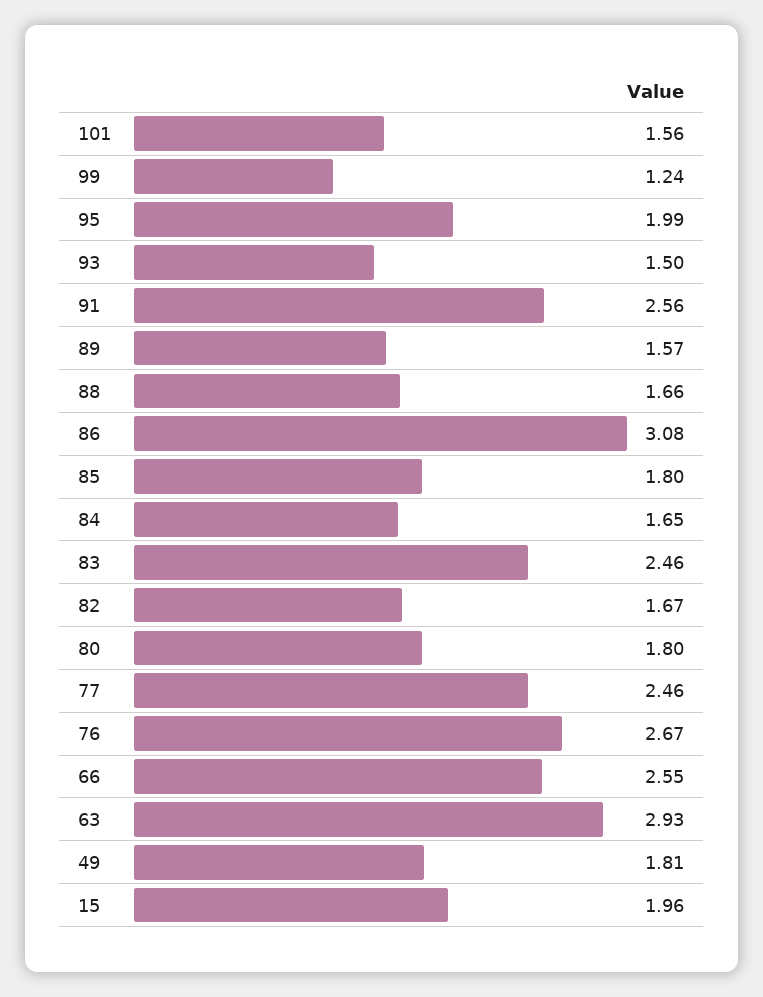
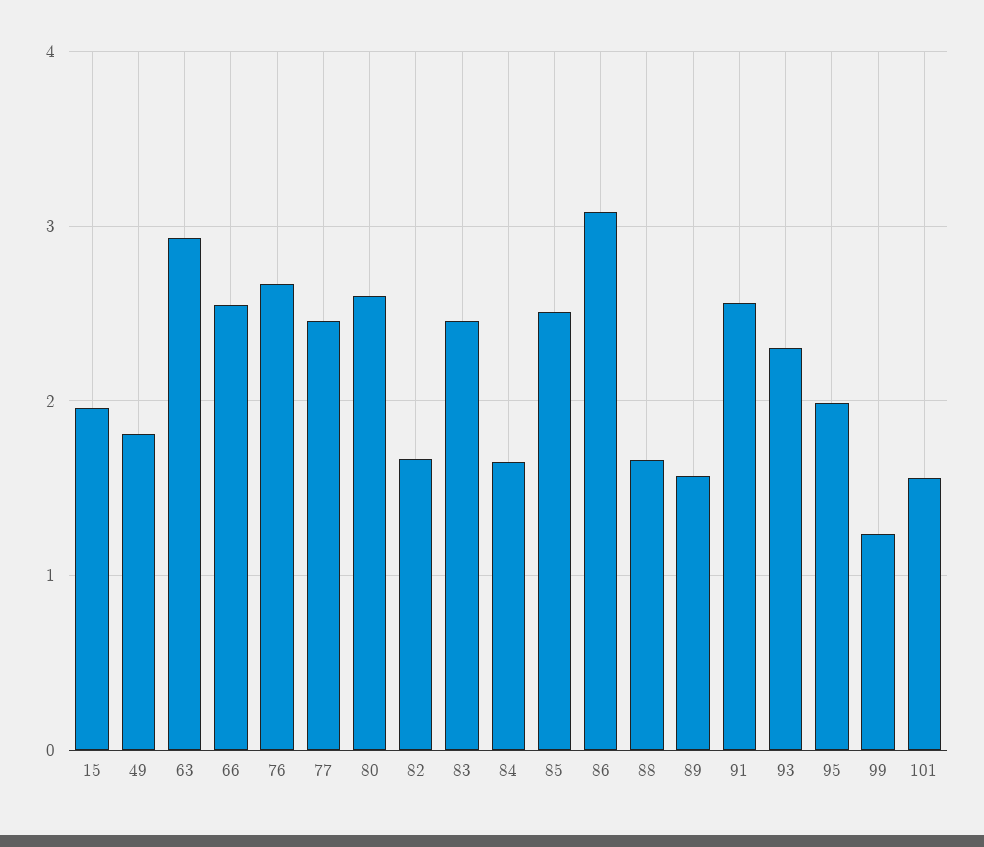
  {
    "101": 1.56,
    "99": 1.24,
    "95": 1.99,
-   "93": 1.5,
+   "93": 2.3,
    "91": 2.56,
    "89": 1.57,
    "88": 1.66,
    "86": 3.08,
-   "85": 1.8,
+   "85": 2.5,
    "84": 1.65,
    "83": 2.46,
    "82": 1.67,
-   "80": 1.8,
+   "80": 2.6,
    "77": 2.46,
    "76": 2.67,
    "66": 2.55,
    "63": 2.93,
    "49": 1.81,
    "15": 1.96
  }

